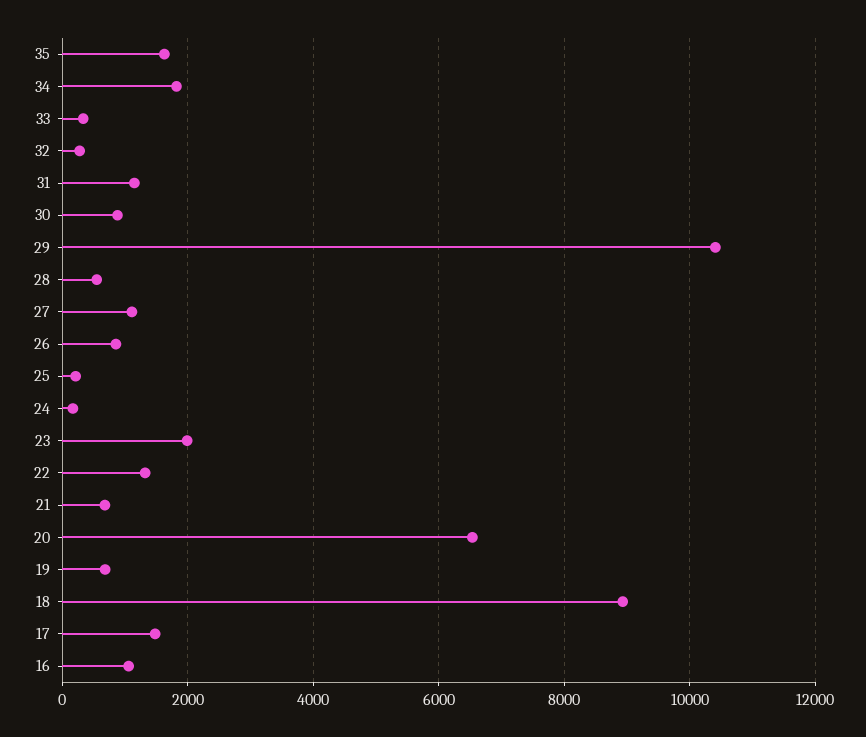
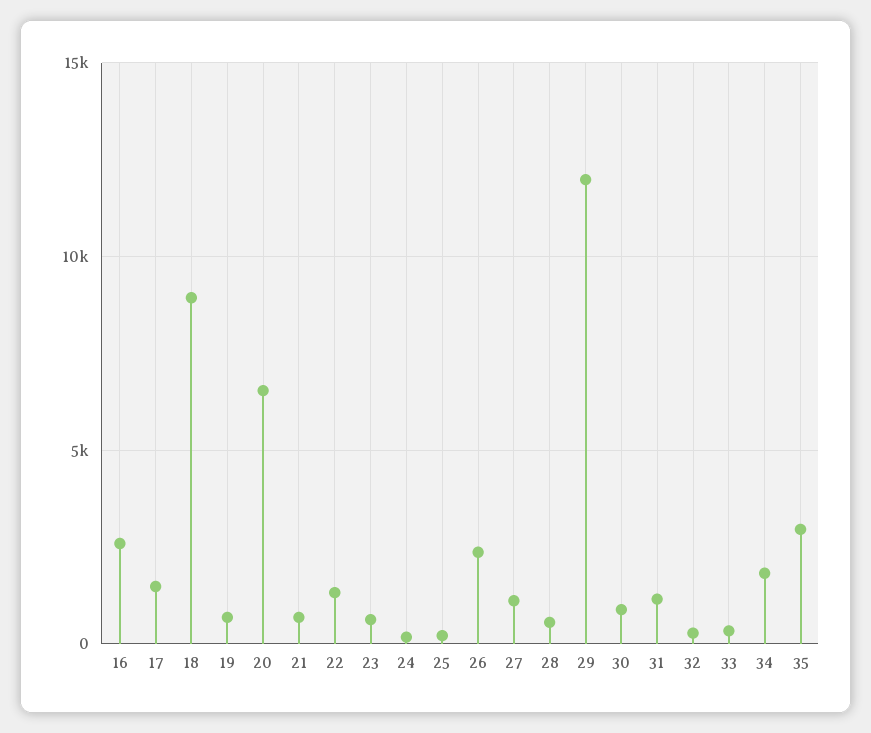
  {
-   "35": 1600,
+   "35": 3000,
    "34": 1800,
    "33": 400,
    "32": 200,
    "31": 1200,
    "30": 800,
-   "29": 10400,
+   "29": 12000,
    "28": 600,
    "27": 1200,
-   "26": 800,
+   "26": 2500,
    "25": 200,
    "24": 200,
-   "23": 2000,
+   "23": 500,
    "22": 1400,
    "21": 600,
    "20": 6600,
    "19": 600,
    "18": 9000,
    "17": 1400,
-   "16": 1000
+   "16": 2500
  }

